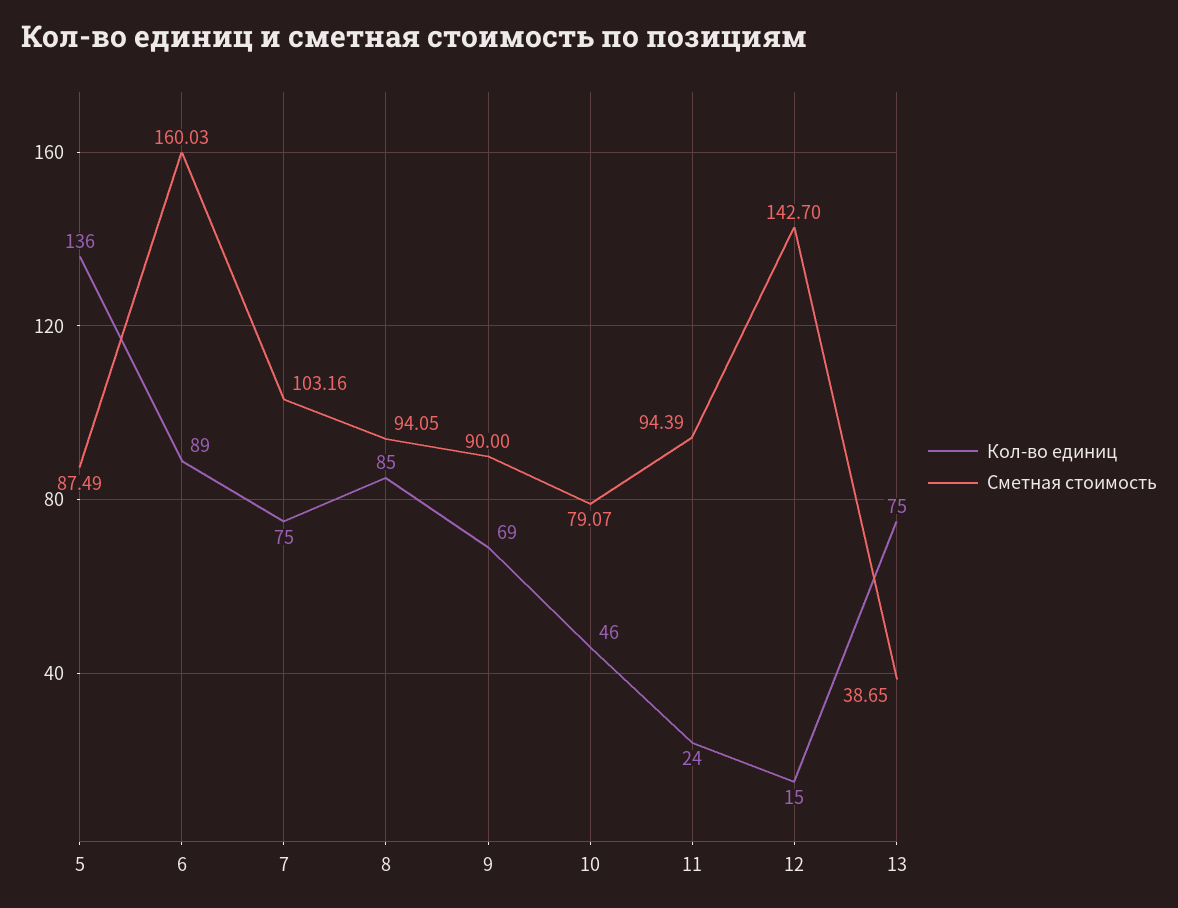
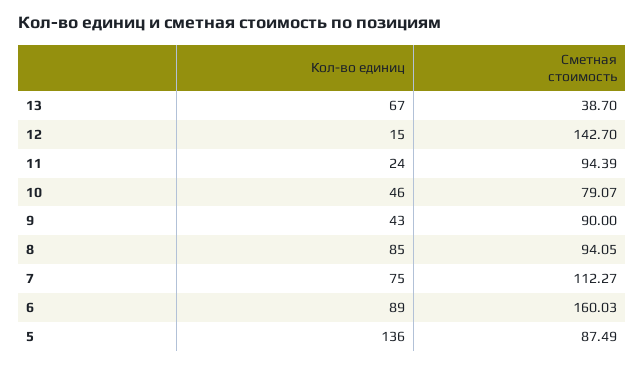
  {
    "Кол-во единиц": {
      "5": 136,
      "6": 89,
      "7": 75,
      "8": 85,
-     "9": 69,
+     "9": 43,
      "10": 46,
      "11": 24,
      "12": 15,
-     "13": 75
+     "13": 67
    },
    "Сметная стоимость": {
      "5": 87.49,
      "6": 160.03,
-     "7": 103.16,
+     "7": 112.27,
      "8": 94.05,
      "9": 90,
      "10": 79.07,
      "11": 94.39,
      "12": 142.7,
-     "13": 38.65
+     "13": 38.7
    }
  }

